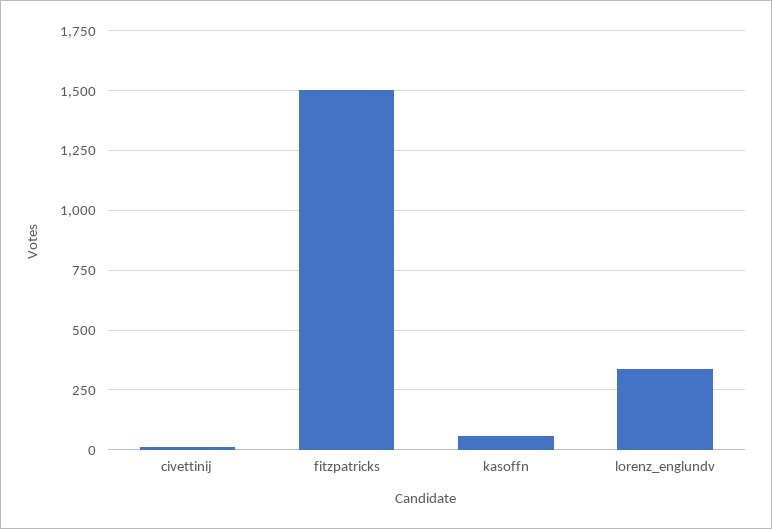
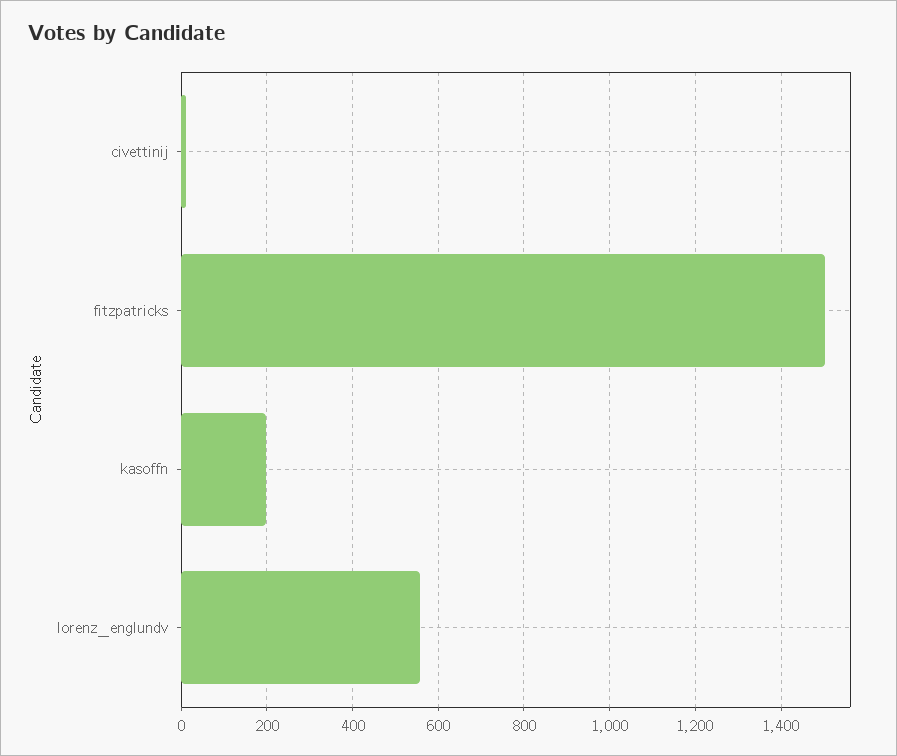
  {
    "civettinij": 20,
    "fitzpatricks": 1500,
-   "kasoffn": 50,
+   "kasoffn": 200,
-   "lorenz_englundv": 350
+   "lorenz_englundv": 560
  }

